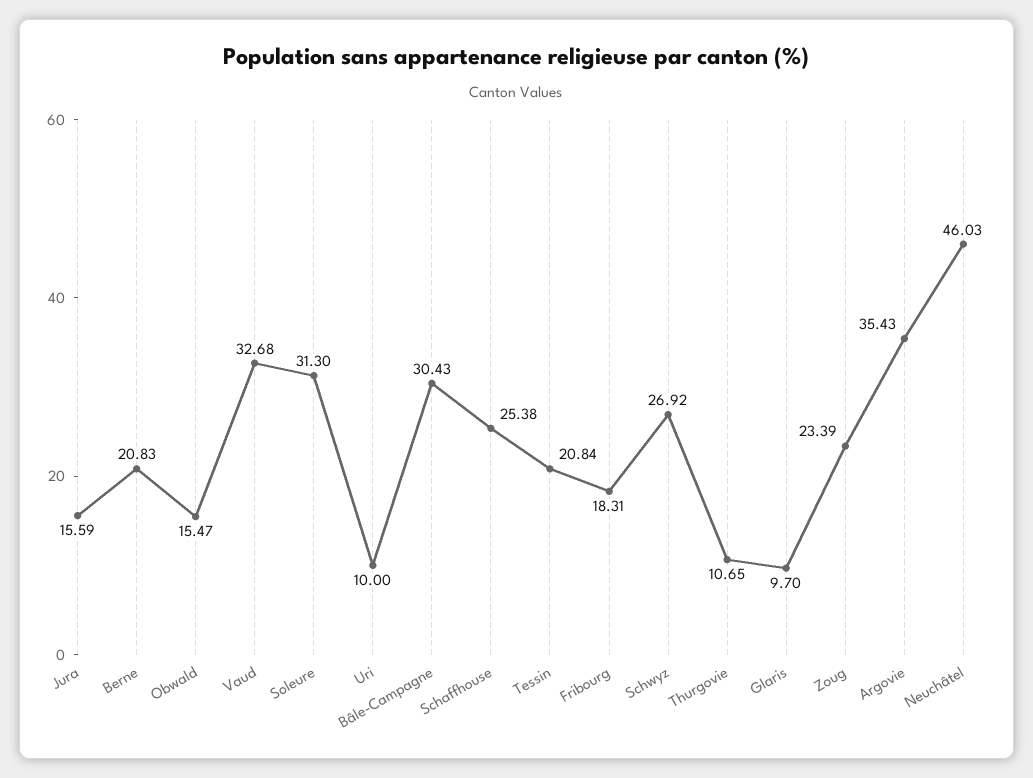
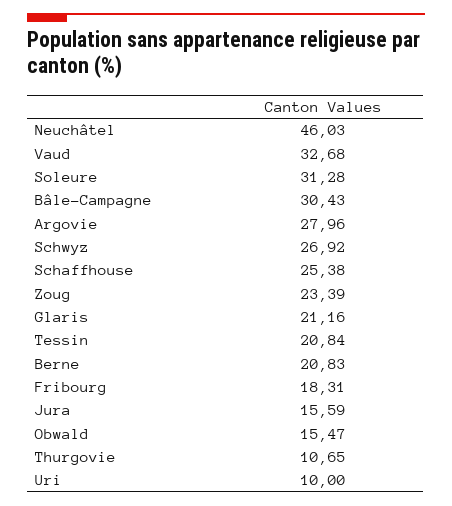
  {
    "Jura": 15.59,
    "Berne": 20.83,
    "Obwald": 15.47,
    "Vaud": 32.68,
-   "Soleure": 31.3,
+   "Soleure": 31.28,
    "Uri": 10,
    "Bâle-Campagne": 30.43,
    "Schaffhouse": 25.38,
    "Tessin": 20.84,
    "Fribourg": 18.31,
    "Schwyz": 26.92,
    "Thurgovie": 10.65,
-   "Glaris": 9.7,
+   "Glaris": 21.16,
    "Zoug": 23.39,
-   "Argovie": 35.43,
+   "Argovie": 27.96,
    "Neuchâtel": 46.03
  }

